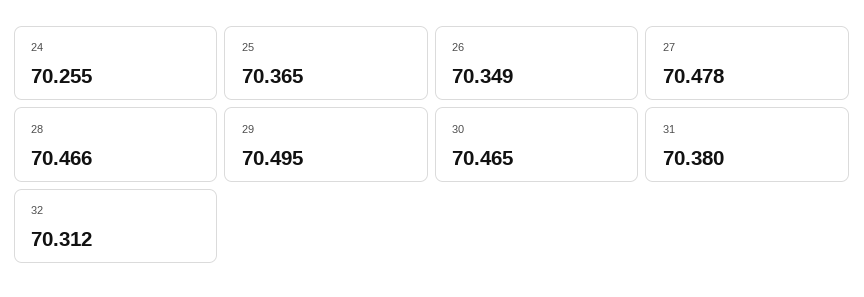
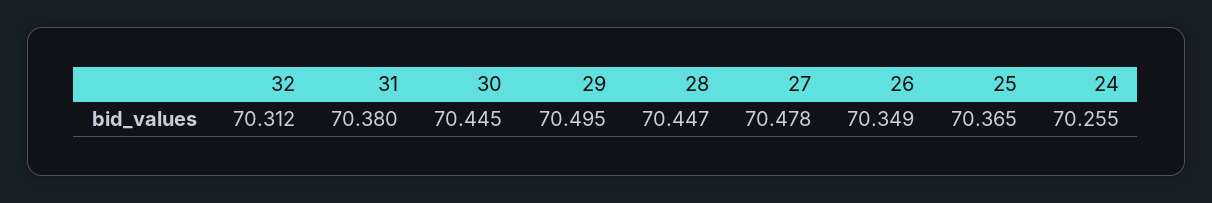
  {
    "24": 70.255,
    "25": 70.365,
    "26": 70.349,
    "27": 70.478,
-   "28": 70.466,
+   "28": 70.447,
    "29": 70.495,
-   "30": 70.465,
+   "30": 70.445,
    "31": 70.38,
    "32": 70.312
  }

